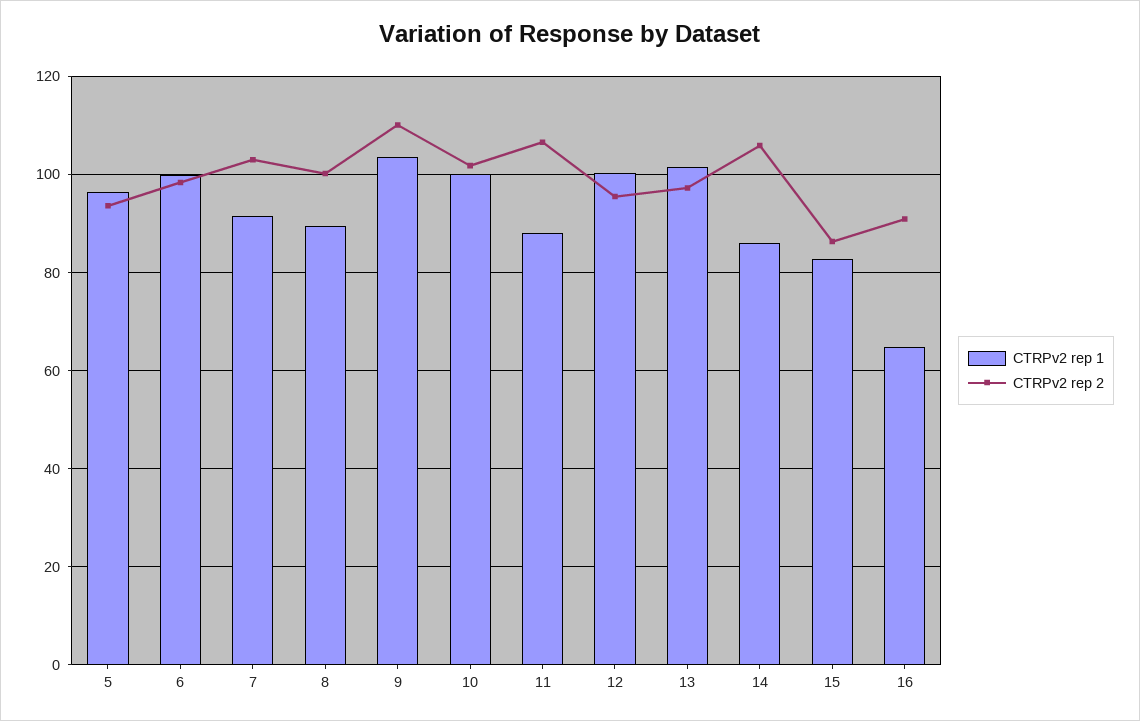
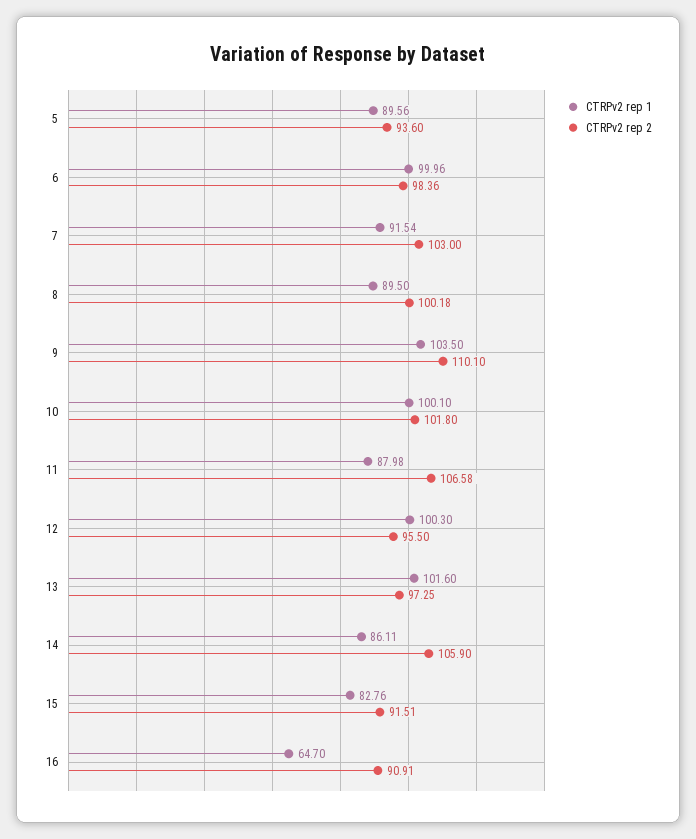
  {
    "CTRPv2 rep 1": {
-     "5": 96,
+     "5": 89.56,
      "6": 99.96,
      "7": 91.54,
      "8": 89.5,
      "9": 103.5,
      "10": 100.1,
      "11": 87.98,
      "12": 100.3,
      "13": 101.6,
      "14": 86.11,
      "15": 82.76,
      "16": 64.7
    },
    "CTRPv2 rep 2": {
      "5": 93.6,
      "6": 98.36,
      "7": 103,
      "8": 100.18,
      "9": 110.1,
      "10": 101.8,
      "11": 106.58,
      "12": 95.5,
      "13": 97.25,
      "14": 105.9,
-     "15": 86,
+     "15": 91.51,
      "16": 90.91
    }
  }

